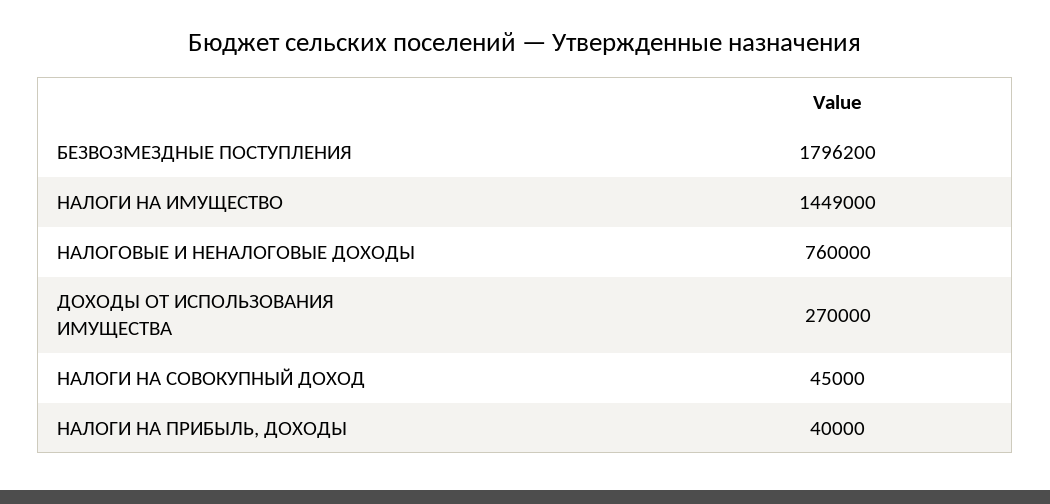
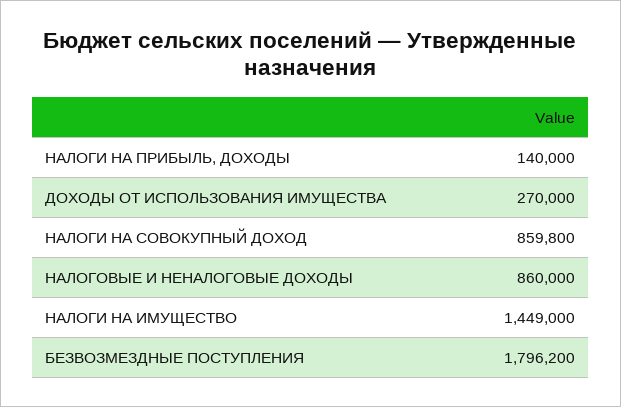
  {
    "БЕЗВОЗМЕЗДНЫЕ ПОСТУПЛЕНИЯ": 1796200,
    "НАЛОГИ НА ИМУЩЕСТВО": 1449000,
-   "НАЛОГОВЫЕ И НЕНАЛОГОВЫЕ ДОХОДЫ": 760000,
+   "НАЛОГОВЫЕ И НЕНАЛОГОВЫЕ ДОХОДЫ": 860000,
    "ДОХОДЫ ОТ ИСПОЛЬЗОВАНИЯ ИМУЩЕСТВА": 270000,
-   "НАЛОГИ НА СОВОКУПНЫЙ ДОХОД": 45000,
+   "НАЛОГИ НА СОВОКУПНЫЙ ДОХОД": 859800,
-   "НАЛОГИ НА ПРИБЫЛЬ, ДОХОДЫ": 40000
+   "НАЛОГИ НА ПРИБЫЛЬ, ДОХОДЫ": 140000
  }

